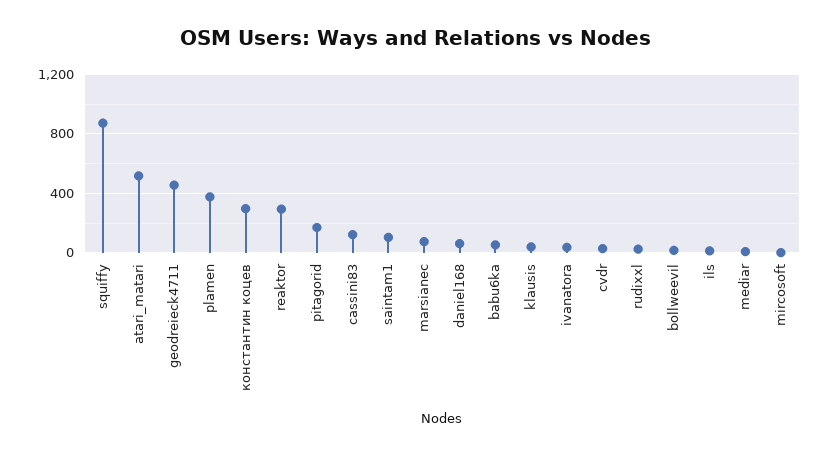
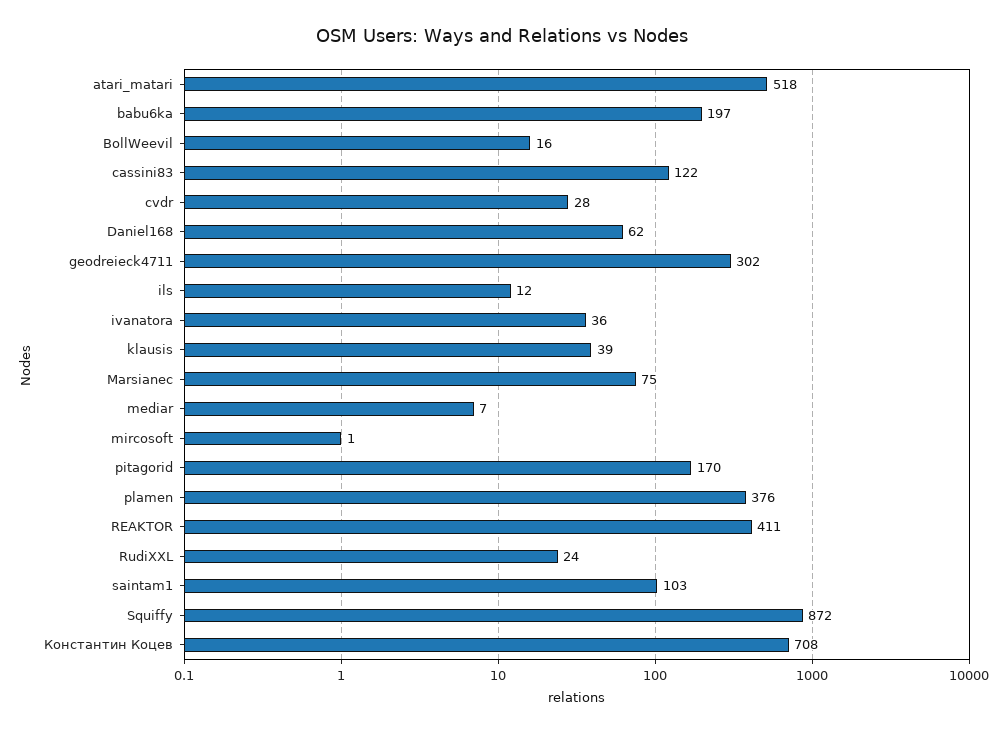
  {
    "squiffy": 872,
    "atari_matari": 518,
-   "geodreieck4711": 450,
+   "geodreieck4711": 302,
    "plamen": 376,
-   "константин коцев": 300,
+   "константин коцев": 708,
-   "reaktor": 300,
+   "reaktor": 411,
    "pitagorid": 170,
    "cassini83": 122,
    "saintam1": 103,
    "marsianec": 75,
    "daniel168": 62,
-   "babu6ka": 50,
+   "babu6ka": 197,
    "klausis": 39,
    "ivanatora": 36,
    "cvdr": 28,
    "rudixxl": 24,
    "bollweevil": 16,
    "ils": 12,
    "mediar": 7,
    "mircosoft": 1
  }

